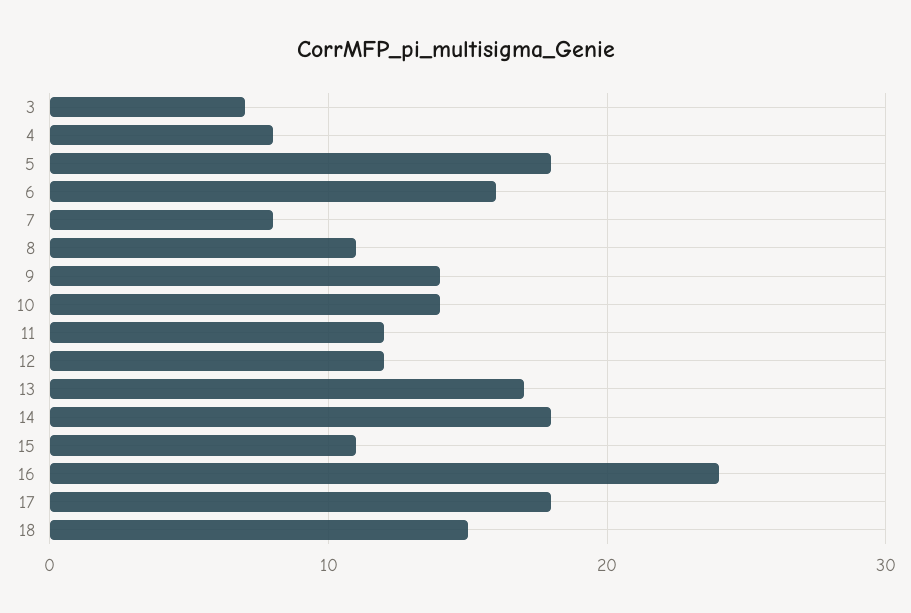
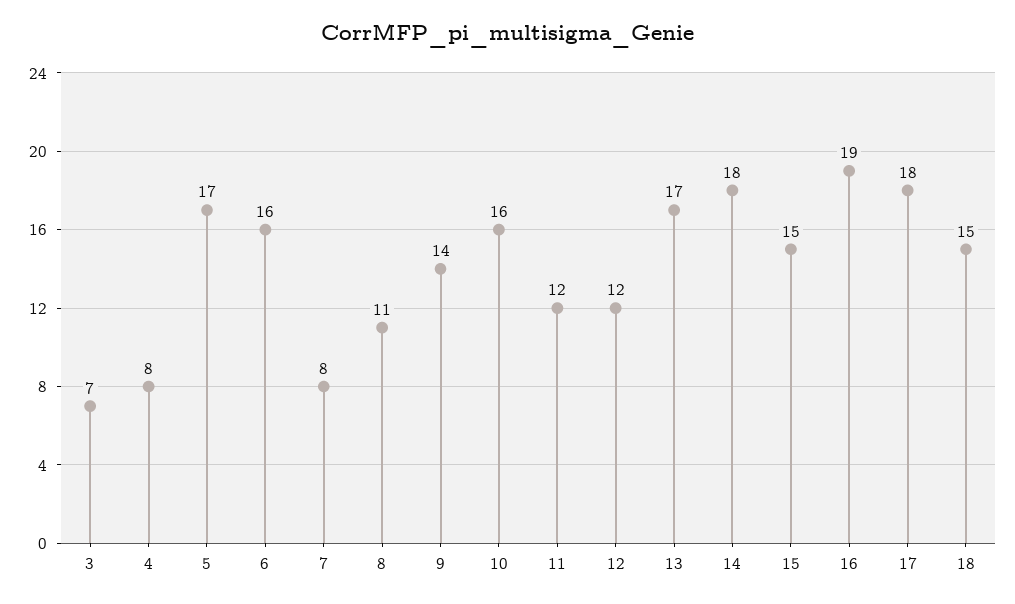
  {
    "3": 7,
    "4": 8,
-   "5": 18,
+   "5": 17,
    "6": 16,
    "7": 8,
    "8": 11,
    "9": 14,
-   "10": 14,
+   "10": 16,
    "11": 12,
    "12": 12,
    "13": 17,
    "14": 18,
-   "15": 11,
+   "15": 15,
-   "16": 24,
+   "16": 19,
    "17": 18,
    "18": 15
  }

